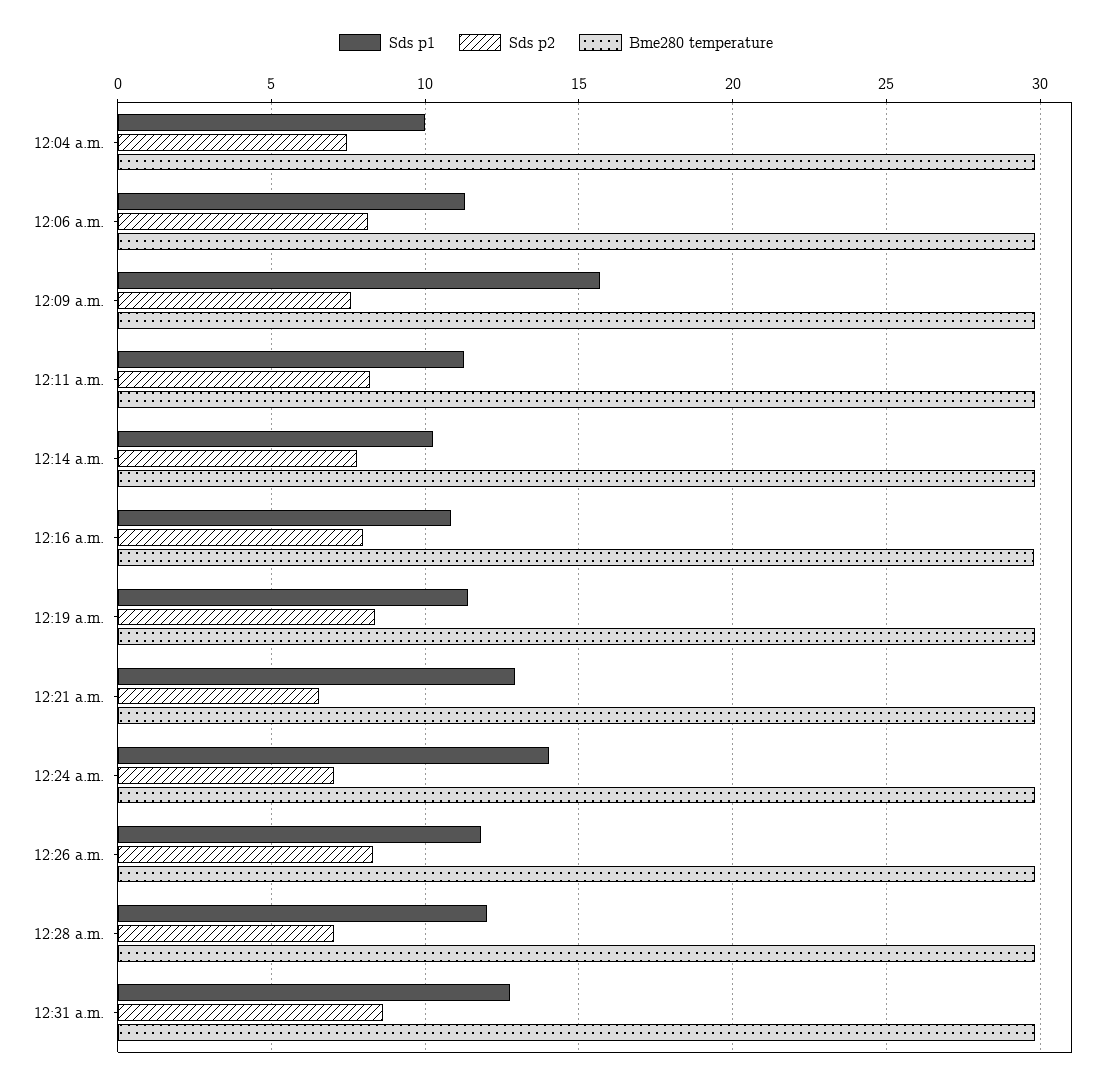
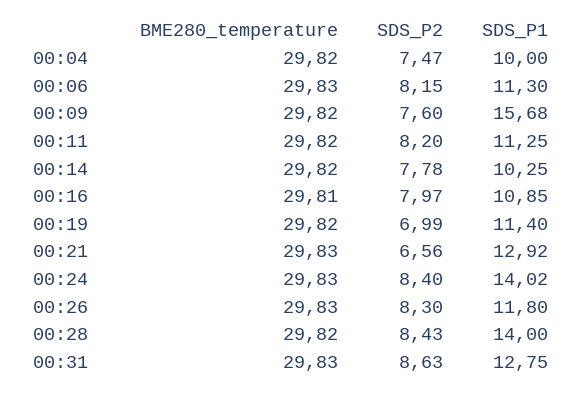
  {
    "Sds p1": {
      "12:04 a.m.": 10,
      "12:06 a.m.": 11.3,
      "12:09 a.m.": 15.68,
      "12:11 a.m.": 11.25,
      "12:14 a.m.": 10.25,
      "12:16 a.m.": 10.85,
      "12:19 a.m.": 11.4,
      "12:21 a.m.": 12.92,
      "12:24 a.m.": 14.02,
      "12:26 a.m.": 11.8,
-     "12:28 a.m.": 12,
+     "12:28 a.m.": 14,
      "12:31 a.m.": 12.75
    },
    "Sds p2": {
      "12:04 a.m.": 7.47,
      "12:06 a.m.": 8.15,
      "12:09 a.m.": 7.6,
      "12:11 a.m.": 8.2,
      "12:14 a.m.": 7.78,
      "12:16 a.m.": 7.97,
-     "12:19 a.m.": 8.5,
+     "12:19 a.m.": 6.99,
      "12:21 a.m.": 6.56,
-     "12:24 a.m.": 7,
+     "12:24 a.m.": 8.4,
      "12:26 a.m.": 8.3,
-     "12:28 a.m.": 7,
+     "12:28 a.m.": 8.43,
      "12:31 a.m.": 8.63
    },
    "Bme280 temperature": {
      "12:04 a.m.": 29.82,
      "12:06 a.m.": 29.83,
      "12:09 a.m.": 29.82,
      "12:11 a.m.": 29.82,
      "12:14 a.m.": 29.82,
      "12:16 a.m.": 29.81,
      "12:19 a.m.": 29.82,
      "12:21 a.m.": 29.83,
      "12:24 a.m.": 29.83,
      "12:26 a.m.": 29.83,
      "12:28 a.m.": 29.82,
      "12:31 a.m.": 29.83
    }
  }

